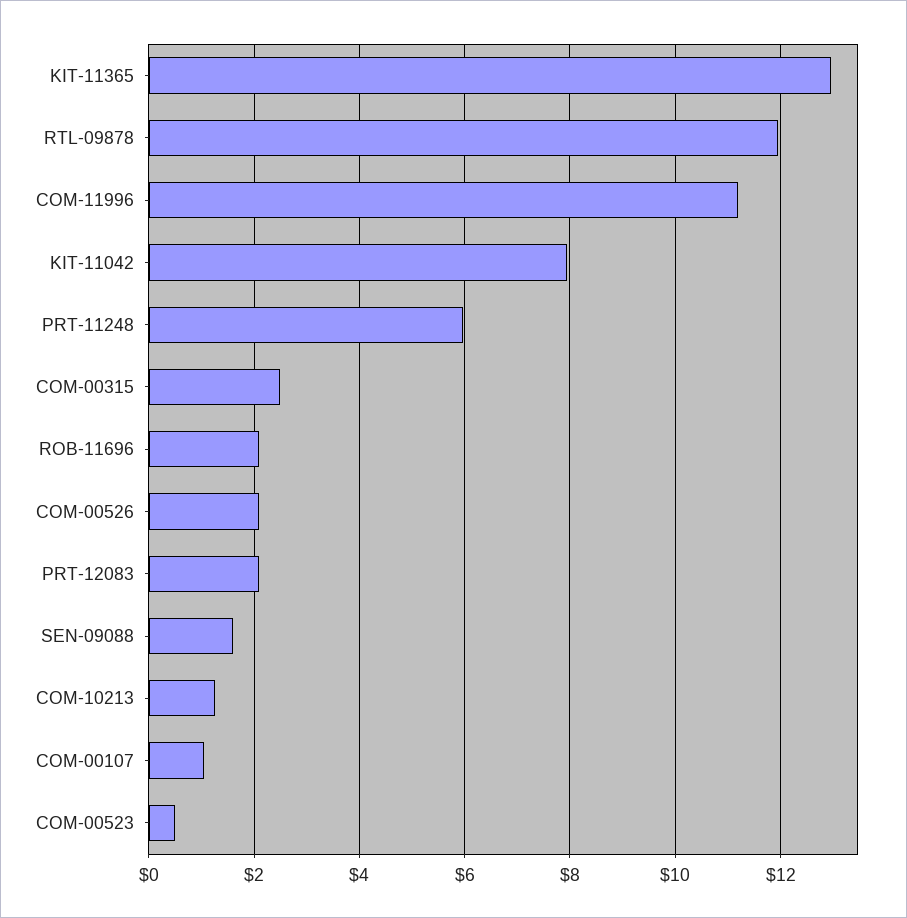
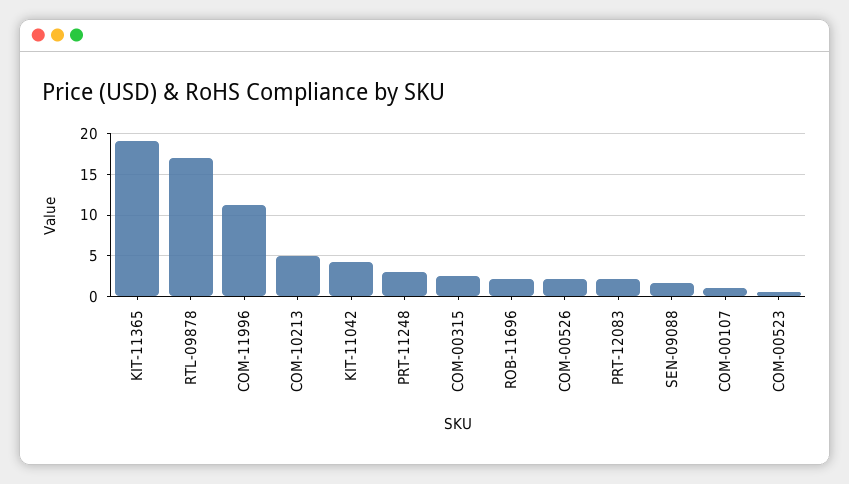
  {
-   "KIT-11365": 13,
+   "KIT-11365": 19,
-   "RTL-09878": 12,
+   "RTL-09878": 17,
    "COM-11996": 11.2,
-   "KIT-11042": 8,
+   "KIT-11042": 4,
-   "PRT-11248": 6,
+   "PRT-11248": 3,
    "COM-00315": 2.6,
    "ROB-11696": 2.2,
    "COM-00526": 2.2,
    "PRT-12083": 2.2,
    "SEN-09088": 1.6,
-   "COM-10213": 1.2,
+   "COM-10213": 5,
    "COM-00107": 1,
    "COM-00523": 0.6
  }

